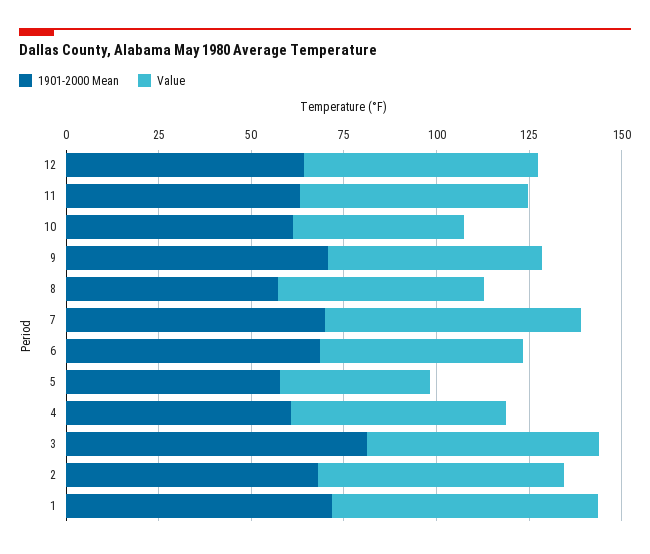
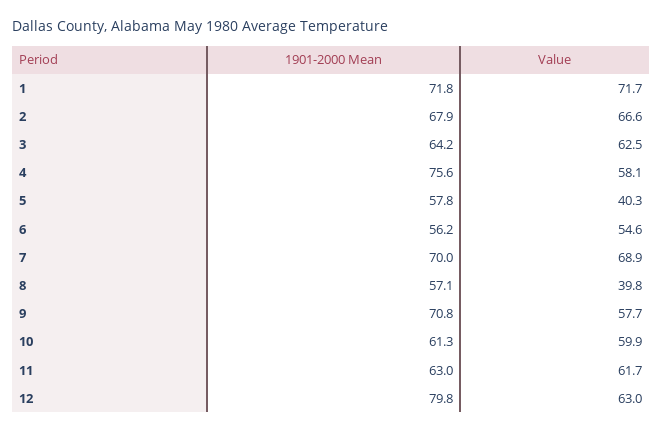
  {
    "1901-2000 Mean": {
-     "12": 65,
+     "12": 79.8,
      "11": 63,
      "10": 61.3,
      "9": 70.8,
      "8": 57.1,
      "7": 70,
-     "6": 70,
+     "6": 56.2,
      "5": 57.8,
-     "4": 60,
+     "4": 75.6,
-     "3": 80,
+     "3": 64.2,
      "2": 67.9,
      "1": 71.8
    },
    "Value": {
      "12": 63,
      "11": 61.7,
-     "10": 45,
+     "10": 59.9,
      "9": 57.7,
-     "8": 55,
+     "8": 39.8,
      "7": 68.9,
      "6": 54.6,
      "5": 40.3,
      "4": 58.1,
      "3": 62.5,
      "2": 66.6,
      "1": 71.7
    }
  }

